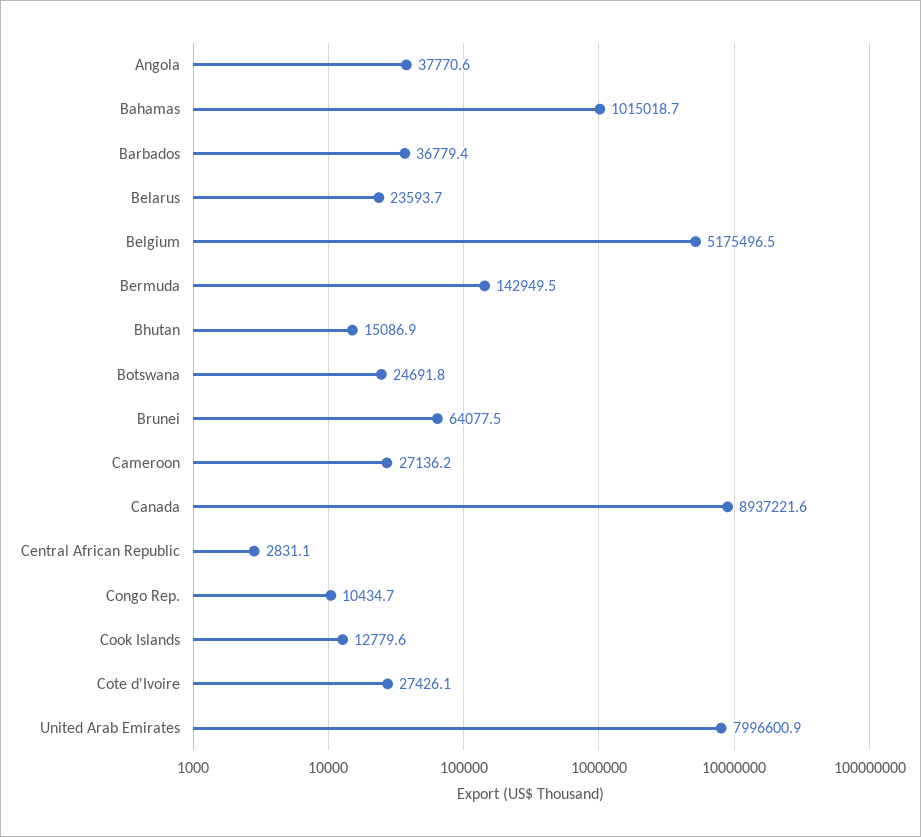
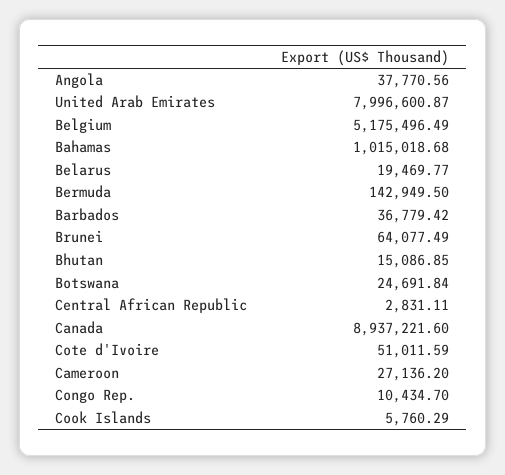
  {
    "Angola": 37770.56,
    "Bahamas": 1015018.68,
    "Barbados": 36779.42,
-   "Belarus": 23593.7,
+   "Belarus": 19469.77,
    "Belgium": 5175496.49,
    "Bermuda": 142949.5,
    "Bhutan": 15086.85,
    "Botswana": 24691.84,
    "Brunei": 64077.49,
    "Cameroon": 27136.2,
    "Canada": 8937221.6,
    "Central African Republic": 2831.11,
    "Congo Rep.": 10434.7,
-   "Cook Islands": 12779.6,
+   "Cook Islands": 5760.29,
-   "Cote d'Ivoire": 27426.1,
+   "Cote d'Ivoire": 51011.59,
    "United Arab Emirates": 7996600.87
  }

